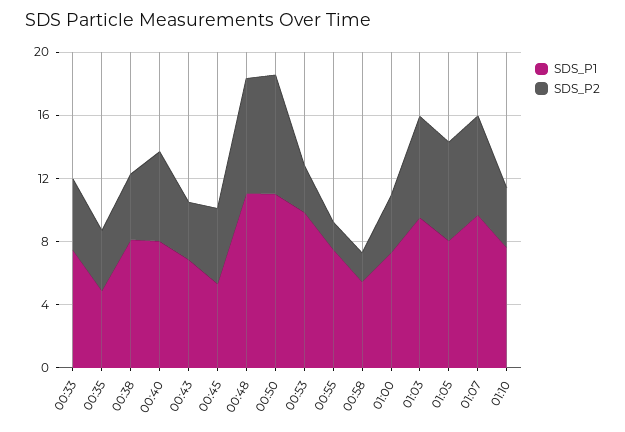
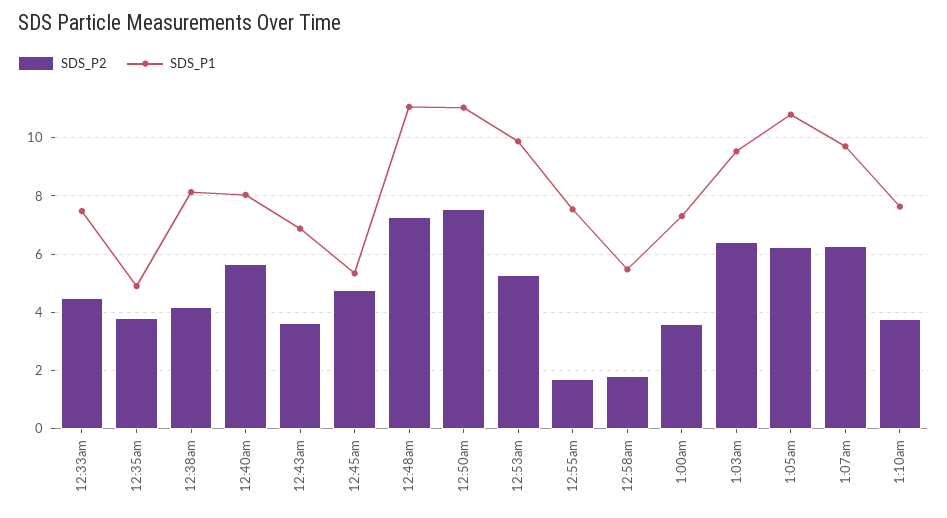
  {
    "SDS_P1": {
      "00:33": 7.5,
      "00:35": 5,
      "00:38": 8.25,
      "00:40": 8,
      "00:43": 6.75,
      "00:45": 5.25,
      "00:48": 11,
      "00:50": 11,
      "00:53": 9.75,
      "00:55": 7.5,
      "00:58": 5.5,
      "01:00": 7.25,
      "01:03": 9.5,
-     "01:05": 8,
+     "01:05": 10.75,
      "01:07": 9.75,
      "01:10": 7.75
    },
    "SDS_P2": {
      "00:33": 4.5,
      "00:35": 3.75,
      "00:38": 4.25,
      "00:40": 5.75,
      "00:43": 3.75,
      "00:45": 4.75,
      "00:48": 7.25,
      "00:50": 7.5,
-     "00:53": 3,
+     "00:53": 5.25,
      "00:55": 1.75,
      "00:58": 1.75,
      "01:00": 3.5,
      "01:03": 6.5,
      "01:05": 6.25,
      "01:07": 6.25,
      "01:10": 3.75
    }
  }

